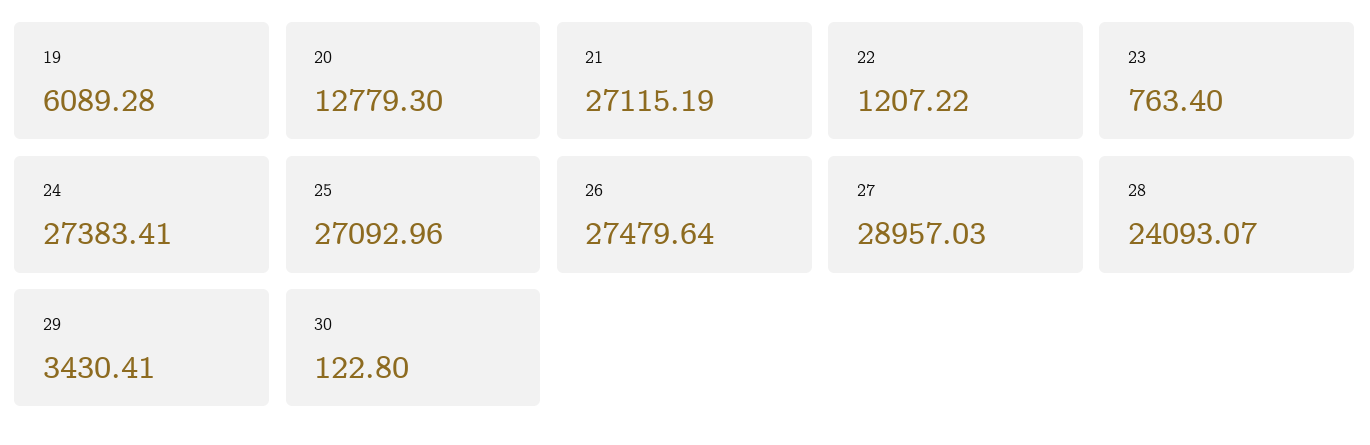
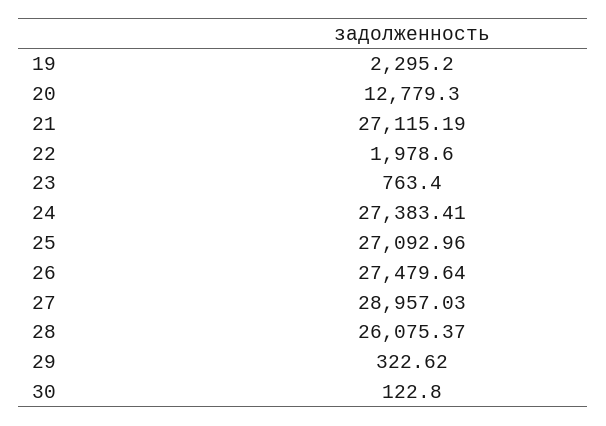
  {
-   "19": 6089.28,
+   "19": 2295.2,
    "20": 12779.3,
    "21": 27115.19,
-   "22": 1207.22,
+   "22": 1978.6,
    "23": 763.4,
    "24": 27383.41,
    "25": 27092.96,
    "26": 27479.64,
    "27": 28957.03,
-   "28": 24093.07,
+   "28": 26075.37,
-   "29": 3430.41,
+   "29": 322.62,
    "30": 122.8
  }

